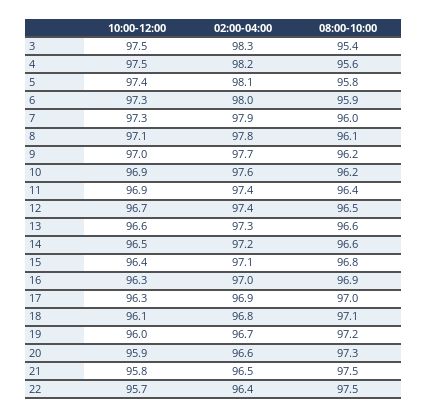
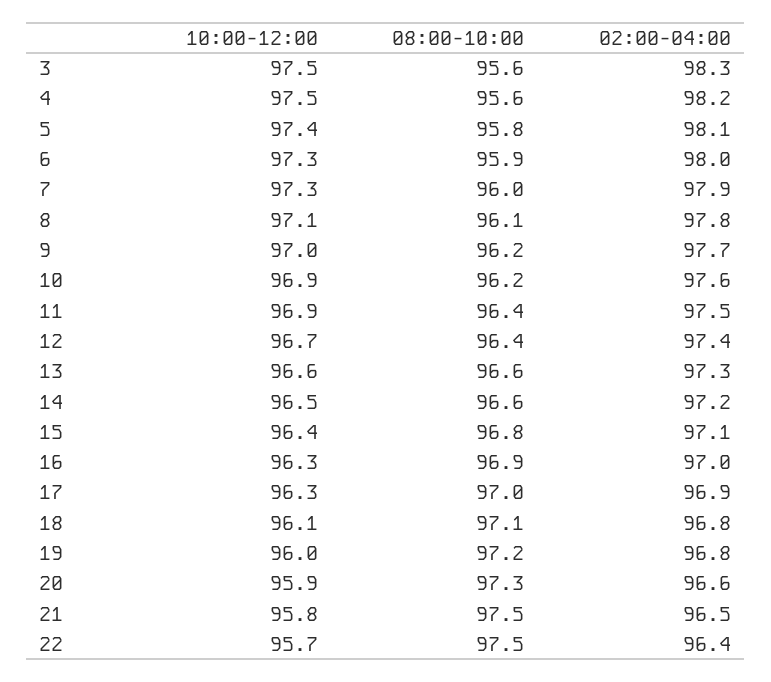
  {
    "10:00-12:00": {
      "3": 97.5,
      "4": 97.5,
      "5": 97.4,
      "6": 97.3,
      "7": 97.3,
      "8": 97.1,
      "9": 97,
      "10": 96.9,
      "11": 96.9,
      "12": 96.7,
      "13": 96.6,
      "14": 96.5,
      "15": 96.4,
      "16": 96.3,
      "17": 96.3,
      "18": 96.1,
      "19": 96,
      "20": 95.9,
      "21": 95.8,
      "22": 95.7
    },
    "02:00-04:00": {
      "3": 98.3,
      "4": 98.2,
      "5": 98.1,
      "6": 98,
      "7": 97.9,
      "8": 97.8,
      "9": 97.7,
      "10": 97.6,
-     "11": 97.4,
+     "11": 97.5,
      "12": 97.4,
      "13": 97.3,
      "14": 97.2,
      "15": 97.1,
      "16": 97,
      "17": 96.9,
      "18": 96.8,
-     "19": 96.7,
+     "19": 96.8,
      "20": 96.6,
      "21": 96.5,
      "22": 96.4
    },
    "08:00-10:00": {
-     "3": 95.4,
+     "3": 95.6,
      "4": 95.6,
      "5": 95.8,
      "6": 95.9,
      "7": 96,
      "8": 96.1,
      "9": 96.2,
      "10": 96.2,
      "11": 96.4,
-     "12": 96.5,
+     "12": 96.4,
      "13": 96.6,
      "14": 96.6,
      "15": 96.8,
      "16": 96.9,
      "17": 97,
      "18": 97.1,
      "19": 97.2,
      "20": 97.3,
      "21": 97.5,
      "22": 97.5
    }
  }

